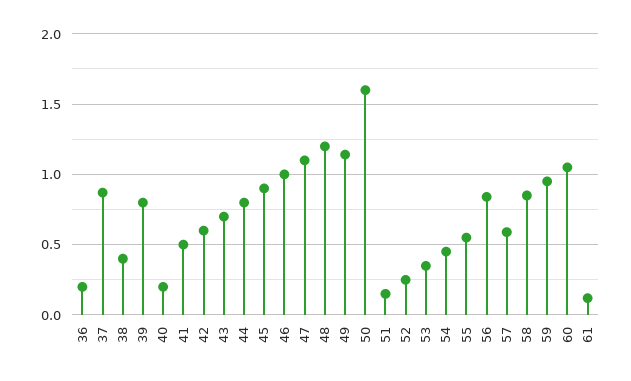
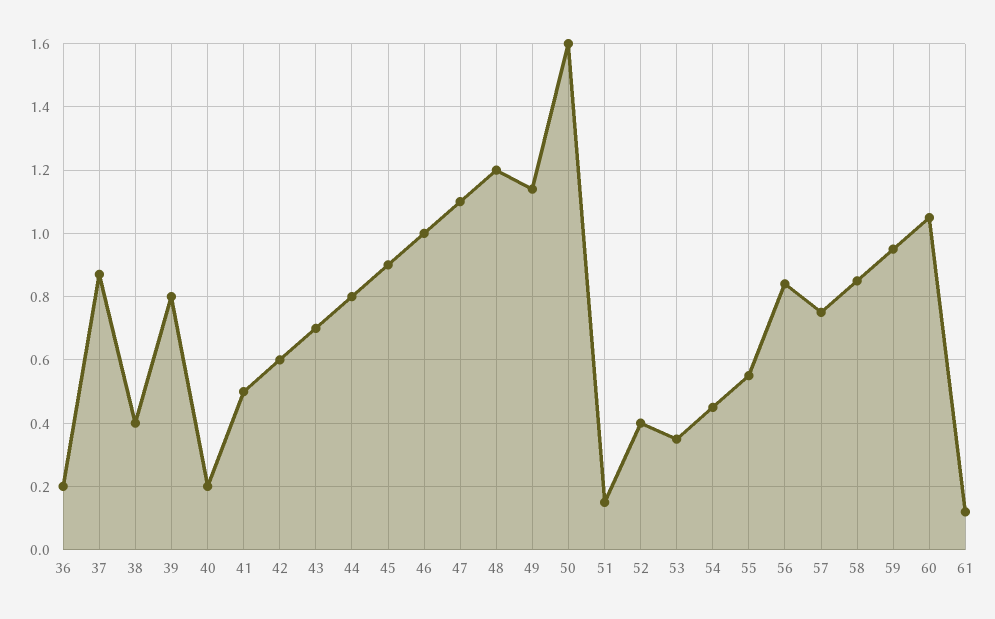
  {
    "36": 0.2,
    "37": 0.85,
    "38": 0.4,
    "39": 0.8,
    "40": 0.2,
    "41": 0.5,
    "42": 0.6,
    "43": 0.7,
    "44": 0.8,
    "45": 0.9,
    "46": 1,
    "47": 1.1,
    "48": 1.2,
    "49": 1.15,
    "50": 1.6,
    "51": 0.15,
-   "52": 0.25,
+   "52": 0.4,
    "53": 0.35,
    "54": 0.45,
    "55": 0.55,
    "56": 0.85,
-   "57": 0.6,
+   "57": 0.75,
    "58": 0.85,
    "59": 0.95,
    "60": 1.05,
    "61": 0.1
  }

